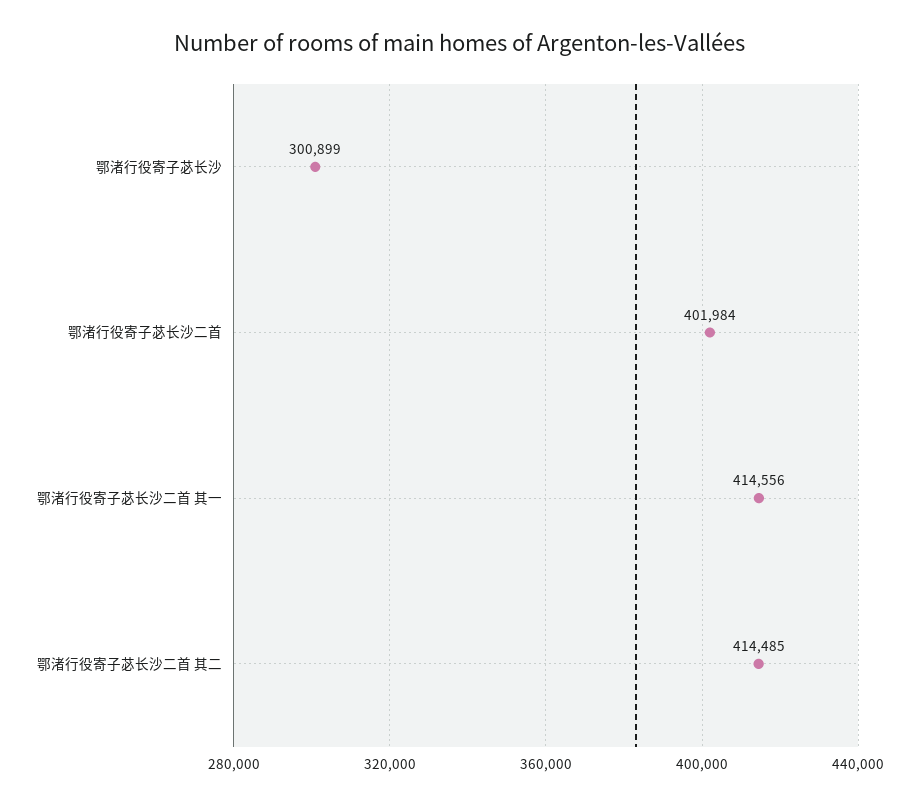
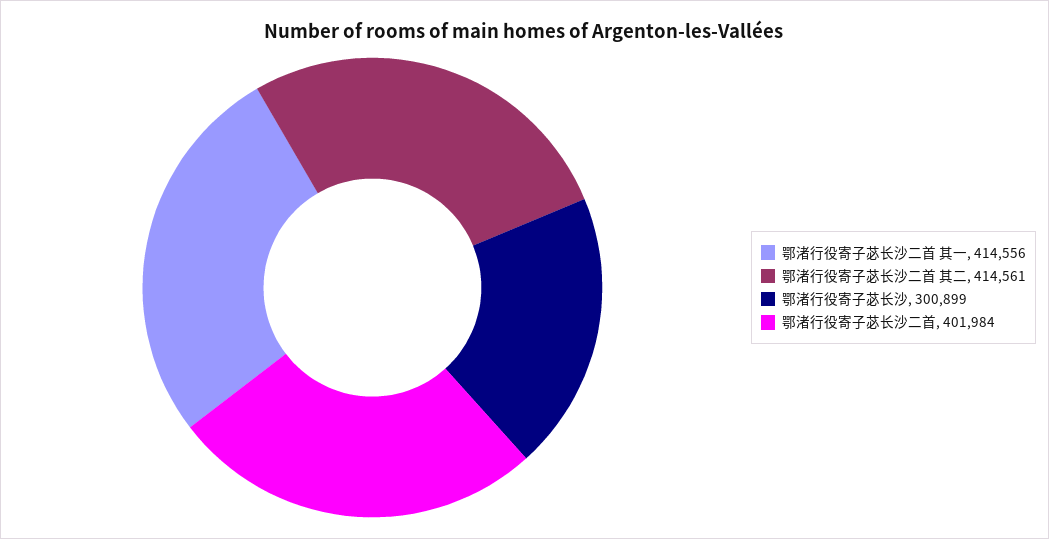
  {
    "鄂渚行役寄子苾长沙": 300899,
    "鄂渚行役寄子苾长沙二首": 401984,
    "鄂渚行役寄子苾长沙二首 其一": 414556,
-   "鄂渚行役寄子苾长沙二首 其二": 414485
+   "鄂渚行役寄子苾长沙二首 其二": 414561
  }

